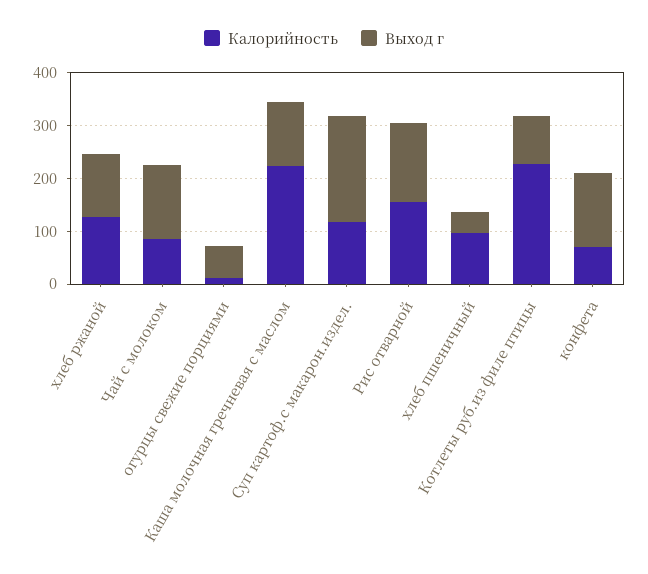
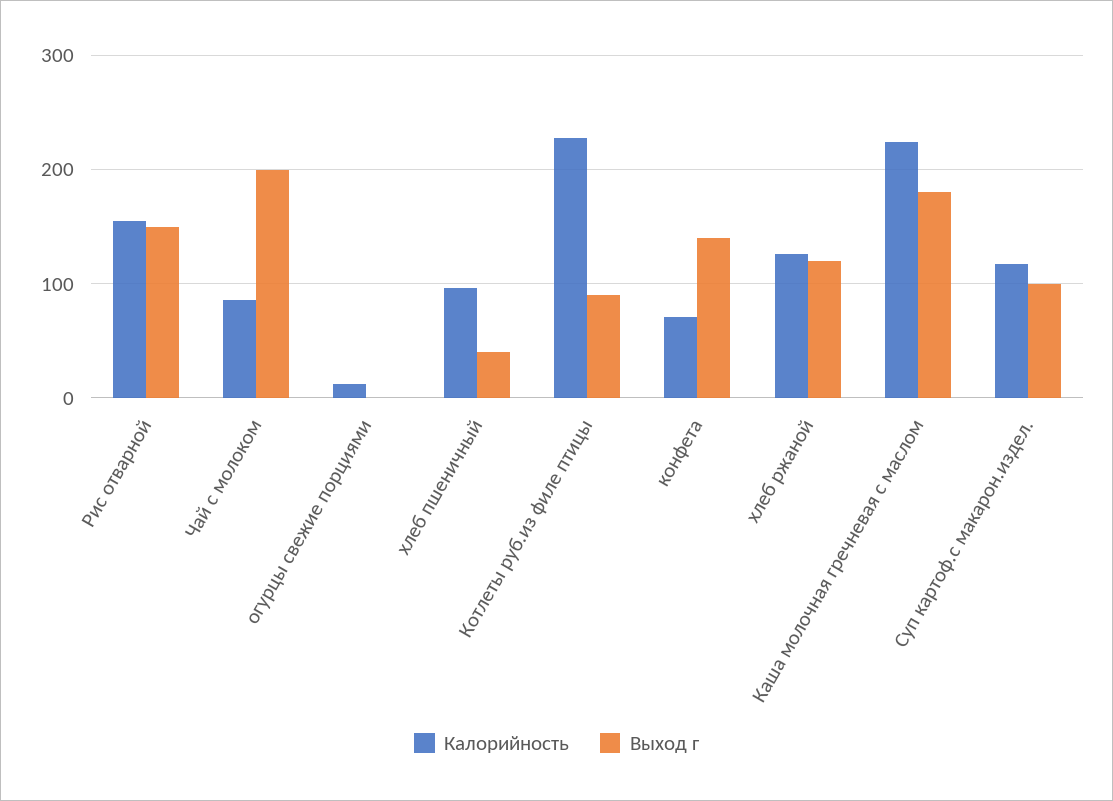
  {
    "Калорийность": {
      "хлеб ржаной": 130,
      "Чай с молоком": 90,
      "огурцы свежие порциями": 10,
      "Каша молочная гречневая с маслом": 220,
      "Суп картоф.с макарон.издел.": 120,
      "Рис отварной": 160,
      "хлеб пшеничный": 100,
      "Котлеты руб.из филе птицы": 230,
      "конфета": 70
    },
    "Выход г": {
      "хлеб ржаной": 120,
-     "Чай с молоком": 140,
+     "Чай с молоком": 200,
-     "огурцы свежие порциями": 60,
+     "огурцы свежие порциями": 0,
-     "Каша молочная гречневая с маслом": 120,
+     "Каша молочная гречневая с маслом": 180,
-     "Суп картоф.с макарон.издел.": 200,
+     "Суп картоф.с макарон.издел.": 100,
      "Рис отварной": 150,
      "хлеб пшеничный": 40,
      "Котлеты руб.из филе птицы": 90,
      "конфета": 140
    }
  }

